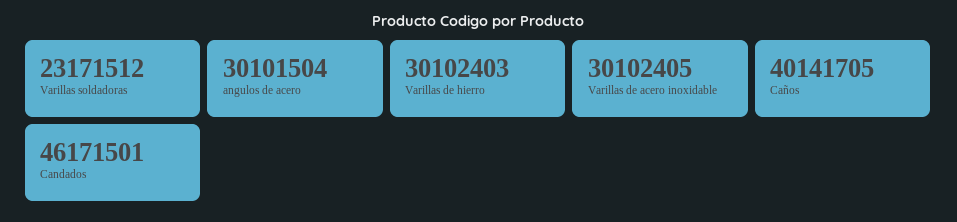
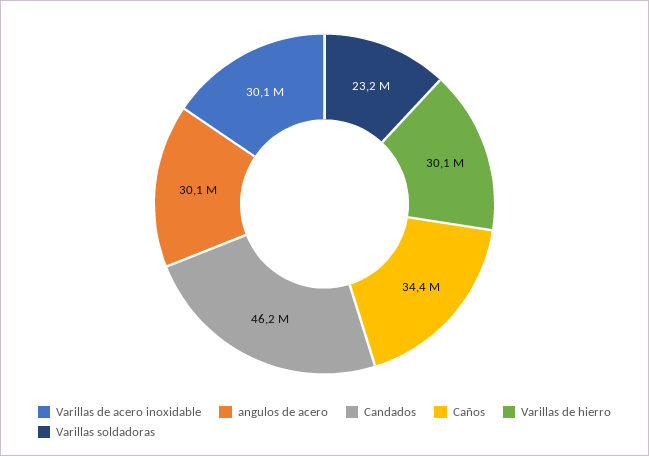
  {
    "Varillas soldadoras": 23171512,
    "angulos de acero": 30101504,
    "Varillas de hierro": 30102403,
    "Varillas de acero inoxidable": 30102405,
-   "Caños": 40141705,
+   "Caños": 34400000,
    "Candados": 46171501
  }

